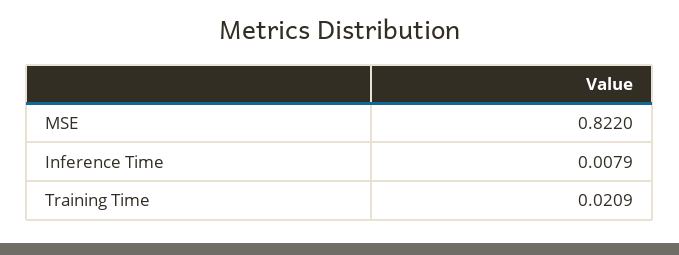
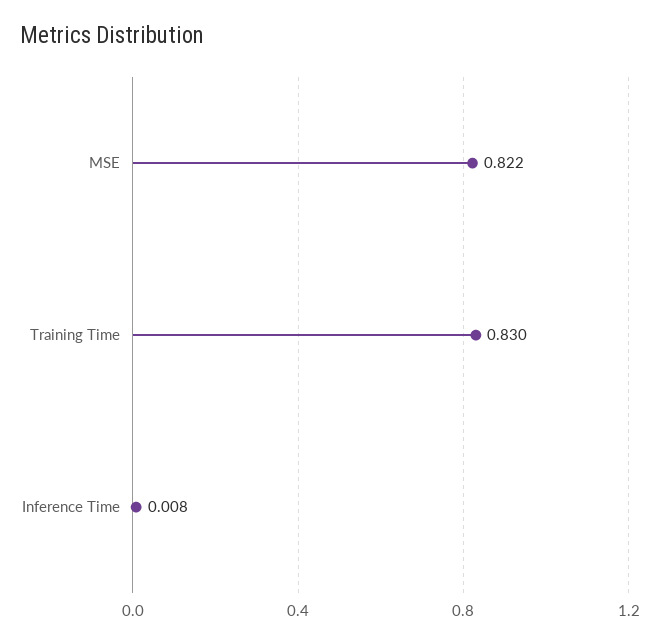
  {
    "MSE": 0.822,
    "Inference Time": 0.0079,
-   "Training Time": 0.0209
+   "Training Time": 0.83
  }

